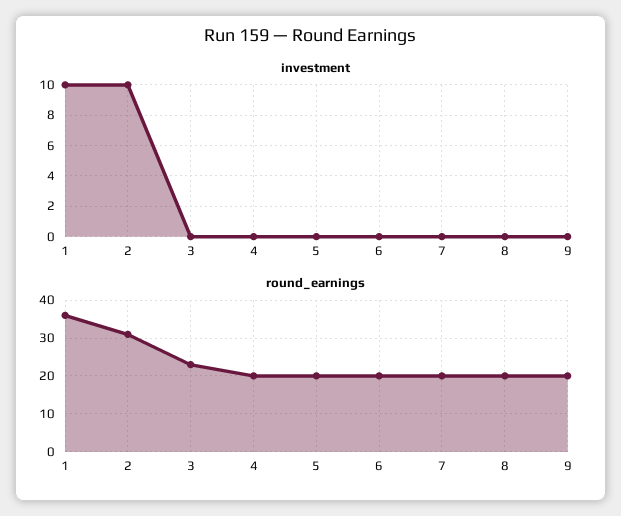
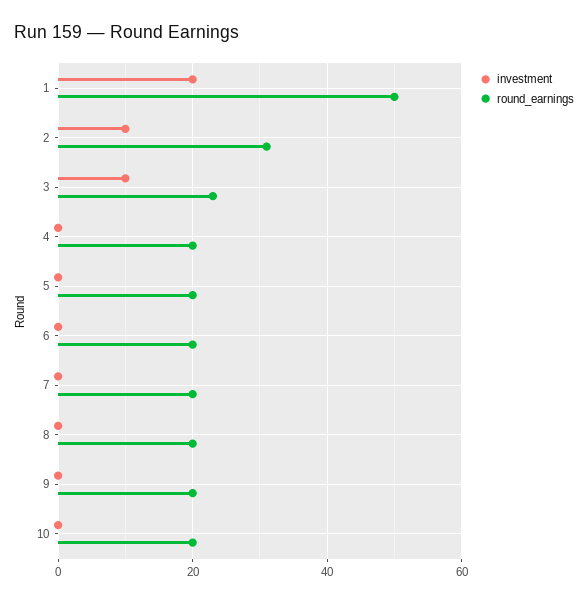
  {
    "investment": {
-     "1": 10,
+     "1": 20,
      "2": 10,
-     "3": 0,
+     "3": 10,
      "4": 0,
      "5": 0,
      "6": 0,
      "7": 0,
      "8": 0,
-     "9": 0
+     "9": 0,
+     "10": 0
    },
    "round_earnings": {
-     "1": 35,
+     "1": 50,
      "2": 30,
      "3": 25,
      "4": 20,
      "5": 20,
      "6": 20,
      "7": 20,
      "8": 20,
-     "9": 20
+     "9": 20,
+     "10": 20
    }
  }

